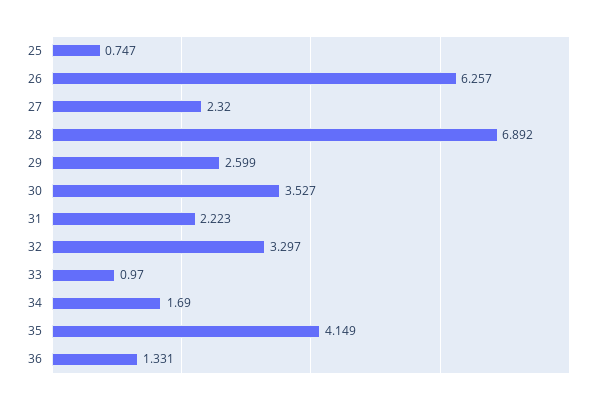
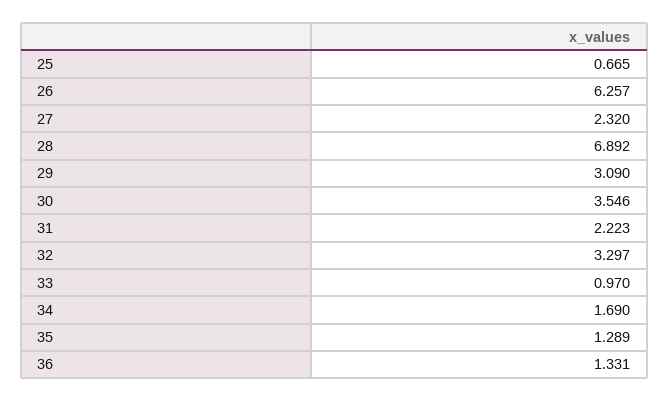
  {
-   "25": 0.747,
+   "25": 0.665,
    "26": 6.257,
    "27": 2.32,
    "28": 6.892,
-   "29": 2.599,
+   "29": 3.09,
-   "30": 3.527,
+   "30": 3.546,
    "31": 2.223,
    "32": 3.297,
    "33": 0.97,
    "34": 1.69,
-   "35": 4.149,
+   "35": 1.289,
    "36": 1.331
  }

